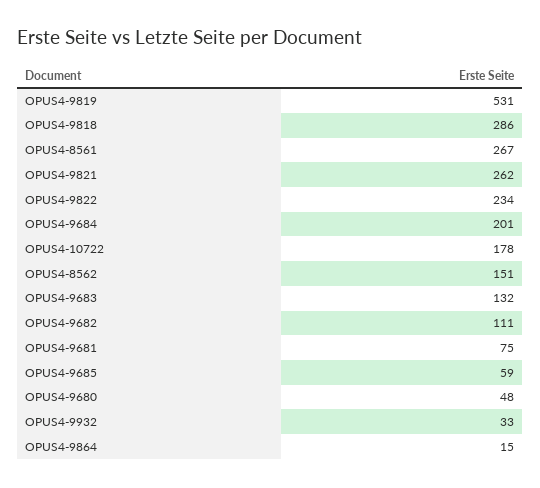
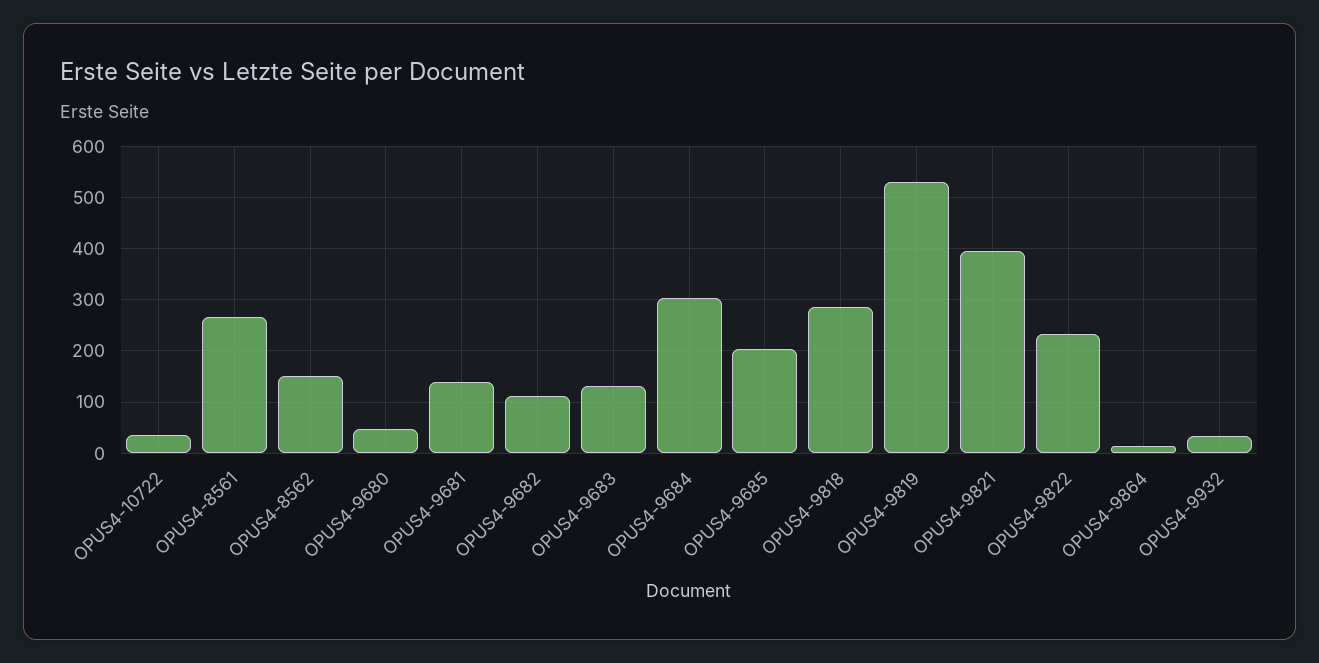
  {
    "OPUS4-9819": 531,
    "OPUS4-9818": 286,
    "OPUS4-8561": 267,
-   "OPUS4-9821": 262,
+   "OPUS4-9821": 400,
    "OPUS4-9822": 234,
-   "OPUS4-9684": 201,
+   "OPUS4-9684": 300,
-   "OPUS4-10722": 178,
+   "OPUS4-10722": 40,
    "OPUS4-8562": 151,
    "OPUS4-9683": 132,
    "OPUS4-9682": 111,
-   "OPUS4-9681": 75,
+   "OPUS4-9681": 140,
-   "OPUS4-9685": 59,
+   "OPUS4-9685": 200,
    "OPUS4-9680": 48,
    "OPUS4-9932": 33,
    "OPUS4-9864": 15
  }

